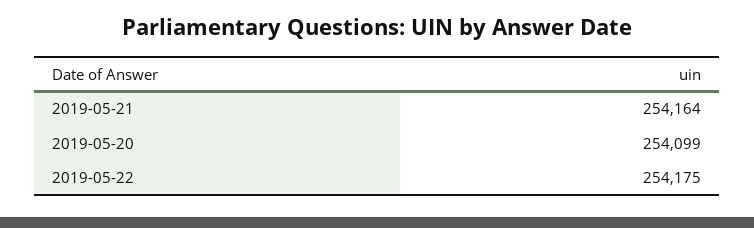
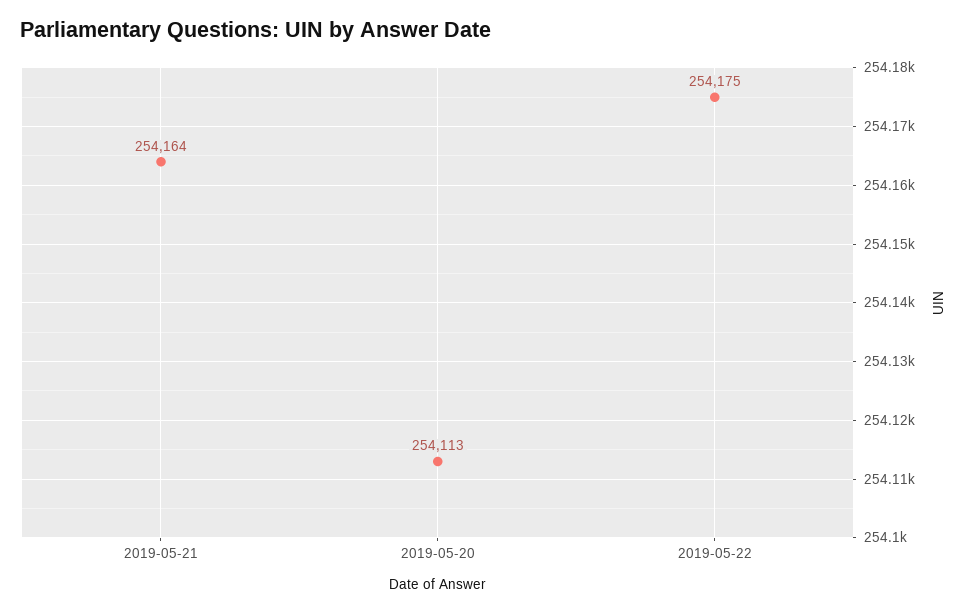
  {
    "2019-05-21": 254164,
-   "2019-05-20": 254099,
+   "2019-05-20": 254113,
    "2019-05-22": 254175
  }

